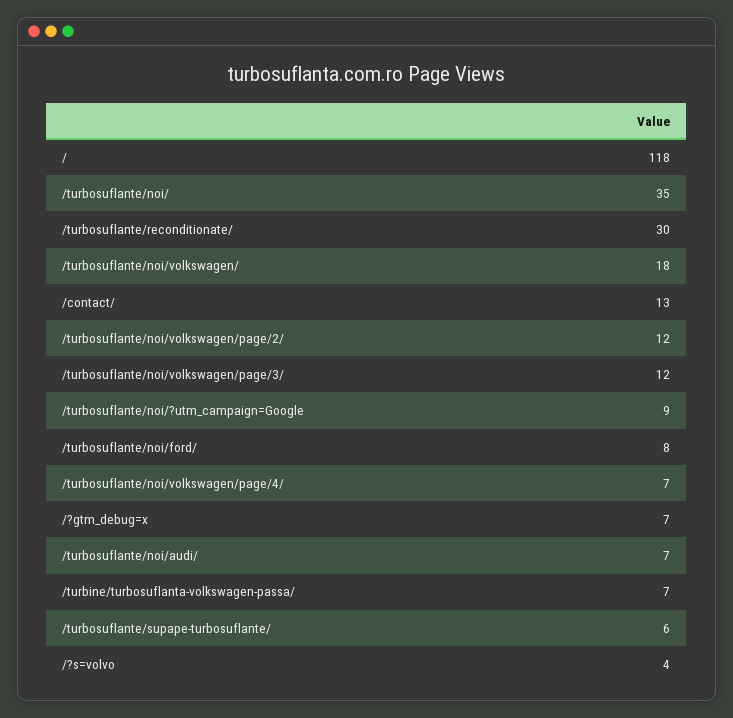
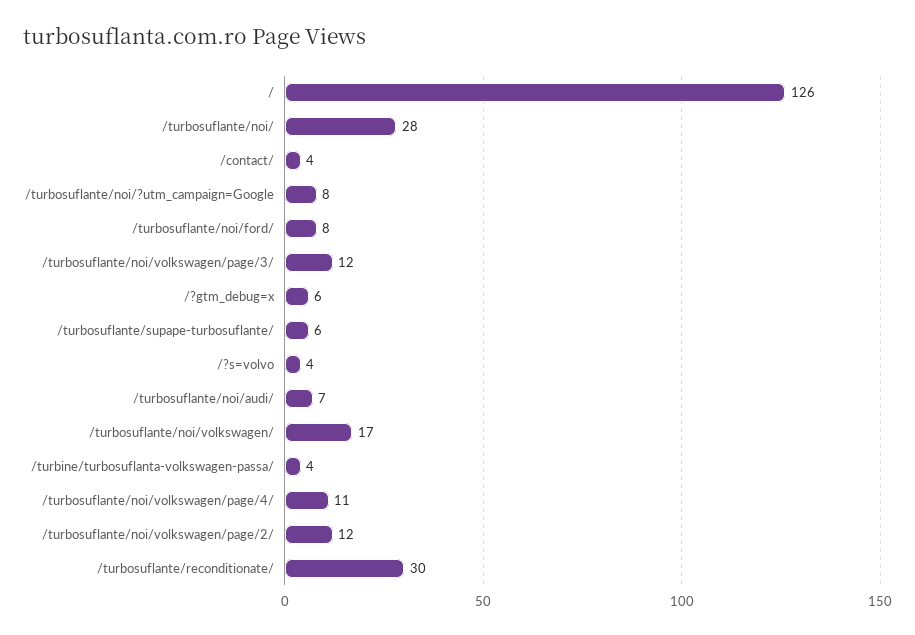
  {
-   "/": 118,
+   "/": 126,
-   "/turbosuflante/noi/": 35,
+   "/turbosuflante/noi/": 28,
    "/turbosuflante/reconditionate/": 30,
-   "/turbosuflante/noi/volkswagen/": 18,
+   "/turbosuflante/noi/volkswagen/": 17,
-   "/contact/": 13,
+   "/contact/": 4,
    "/turbosuflante/noi/volkswagen/page/2/": 12,
    "/turbosuflante/noi/volkswagen/page/3/": 12,
-   "/turbosuflante/noi/?utm_campaign=Google": 9,
+   "/turbosuflante/noi/?utm_campaign=Google": 8,
    "/turbosuflante/noi/ford/": 8,
-   "/turbosuflante/noi/volkswagen/page/4/": 7,
+   "/turbosuflante/noi/volkswagen/page/4/": 11,
-   "/?gtm_debug=x": 7,
+   "/?gtm_debug=x": 6,
    "/turbosuflante/noi/audi/": 7,
-   "/turbine/turbosuflanta-volkswagen-passa/": 7,
+   "/turbine/turbosuflanta-volkswagen-passa/": 4,
    "/turbosuflante/supape-turbosuflante/": 6,
    "/?s=volvo": 4
  }

